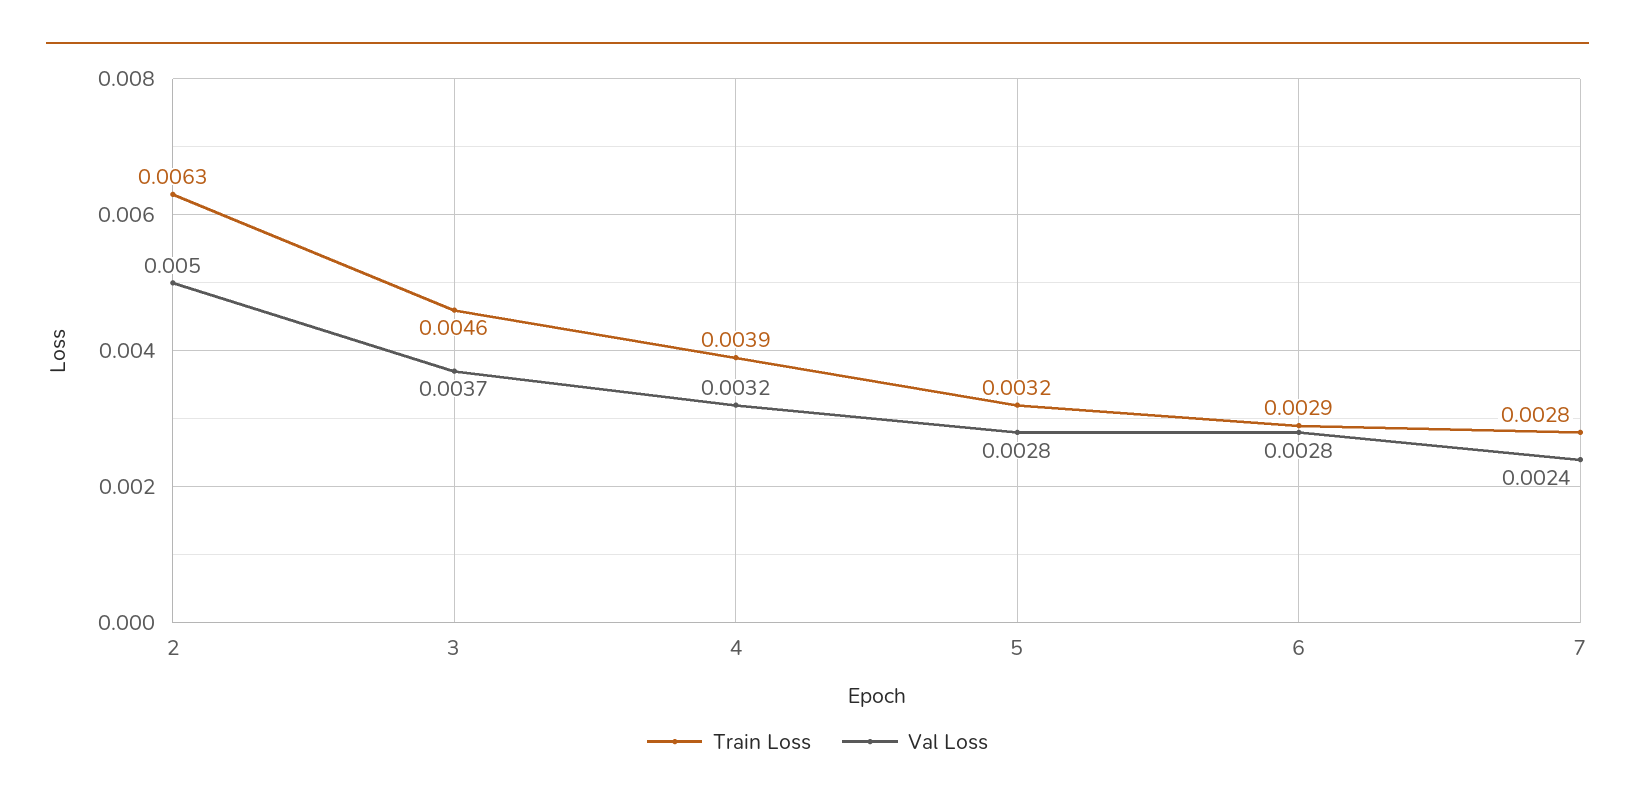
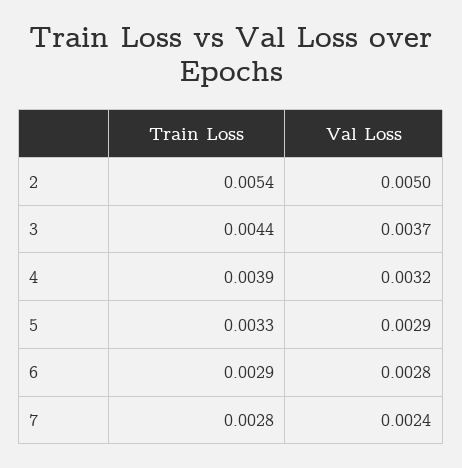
  {
    "Train Loss": {
-     "2": 0.0063,
+     "2": 0.0054,
-     "3": 0.0046,
+     "3": 0.0044,
      "4": 0.0039,
-     "5": 0.0032,
+     "5": 0.0033,
      "6": 0.0029,
      "7": 0.0028
    },
    "Val Loss": {
      "2": 0.005,
      "3": 0.0037,
      "4": 0.0032,
-     "5": 0.0028,
+     "5": 0.0029,
      "6": 0.0028,
      "7": 0.0024
    }
  }

